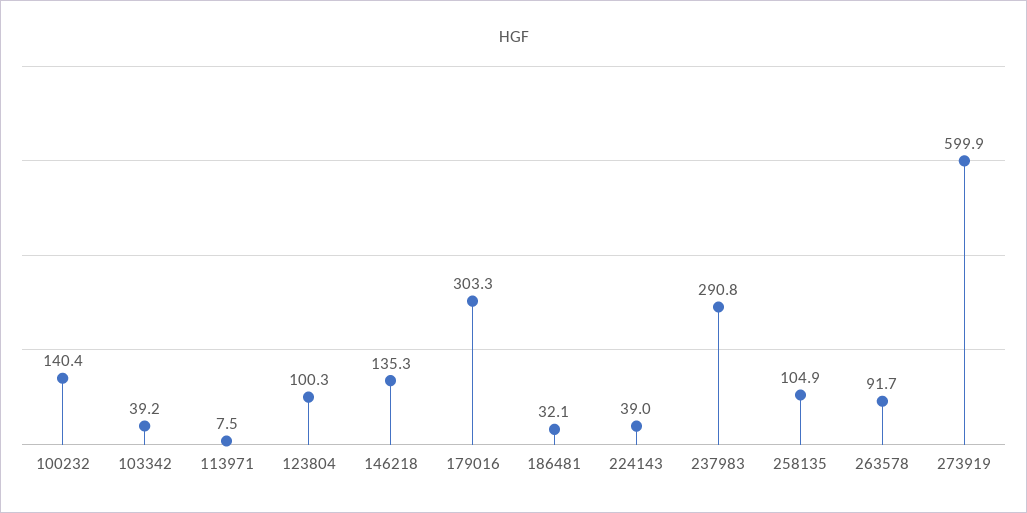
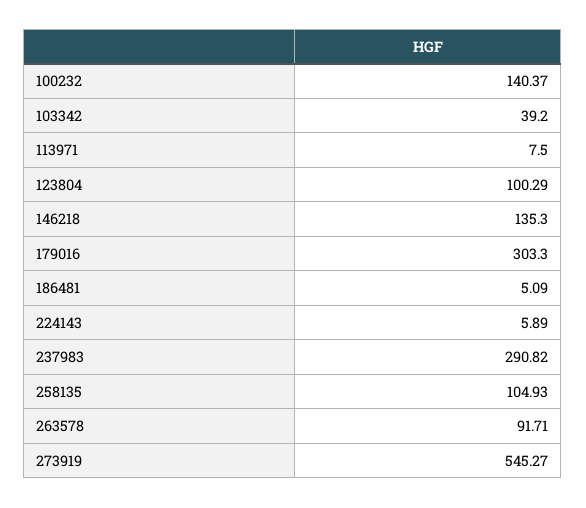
  {
    "100232": 140.37,
    "103342": 39.2,
    "113971": 7.5,
    "123804": 100.29,
    "146218": 135.3,
    "179016": 303.3,
-   "186481": 32.1,
+   "186481": 5.09,
-   "224143": 39,
+   "224143": 5.89,
    "237983": 290.82,
    "258135": 104.93,
    "263578": 91.71,
-   "273919": 599.9
+   "273919": 545.27
  }

